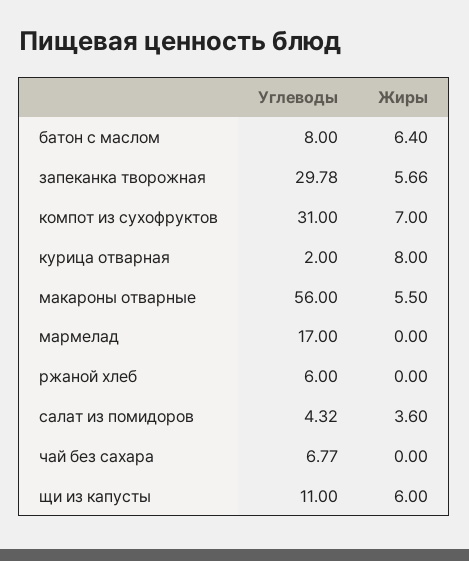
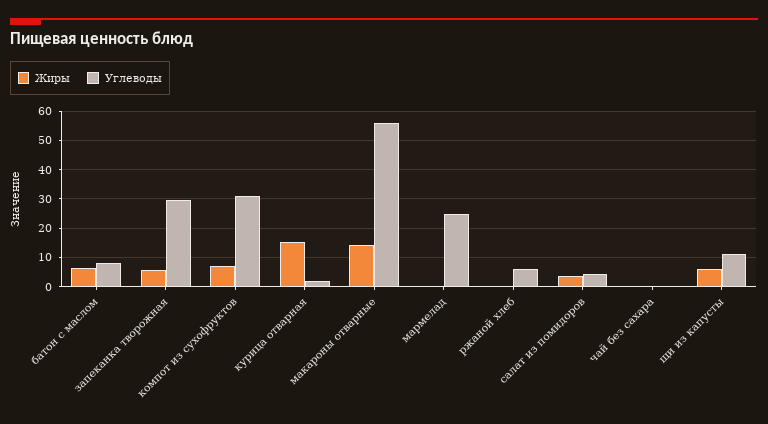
  {
    "Углеводы": {
      "батон с маслом": 8,
      "запеканка творожная": 29.78,
      "компот из сухофруктов": 31,
      "курица отварная": 2,
      "макароны отварные": 56,
-     "мармелад": 17,
+     "мармелад": 25,
      "ржаной хлеб": 6,
      "салат из помидоров": 4.32,
-     "чай без сахара": 6.77,
+     "чай без сахара": 0,
      "щи из капусты": 11
    },
    "Жиры": {
      "батон с маслом": 6.4,
      "запеканка творожная": 5.66,
      "компот из сухофруктов": 7,
-     "курица отварная": 8,
+     "курица отварная": 15,
-     "макароны отварные": 5.5,
+     "макароны отварные": 15,
      "мармелад": 0,
      "ржаной хлеб": 0,
      "салат из помидоров": 3.6,
      "чай без сахара": 0,
      "щи из капусты": 6
    }
  }

